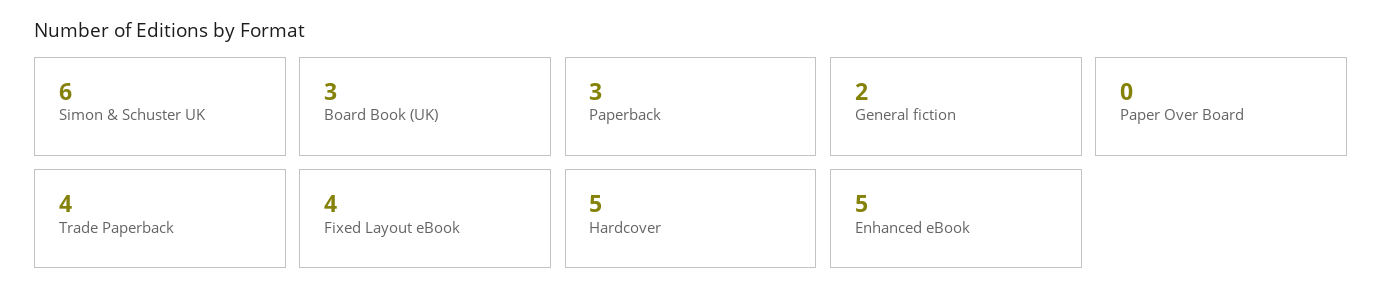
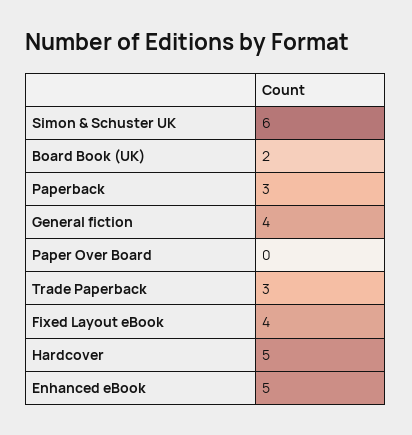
  {
    "Simon & Schuster UK": 6,
-   "Board Book (UK)": 3,
+   "Board Book (UK)": 2,
    "Paperback": 3,
-   "General fiction": 2,
+   "General fiction": 4,
    "Paper Over Board": 0,
-   "Trade Paperback": 4,
+   "Trade Paperback": 3,
    "Fixed Layout eBook": 4,
    "Hardcover": 5,
    "Enhanced eBook": 5
  }

